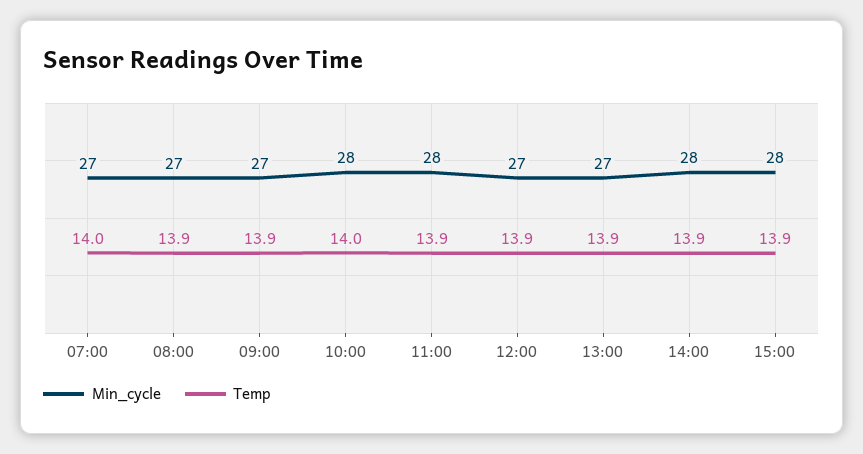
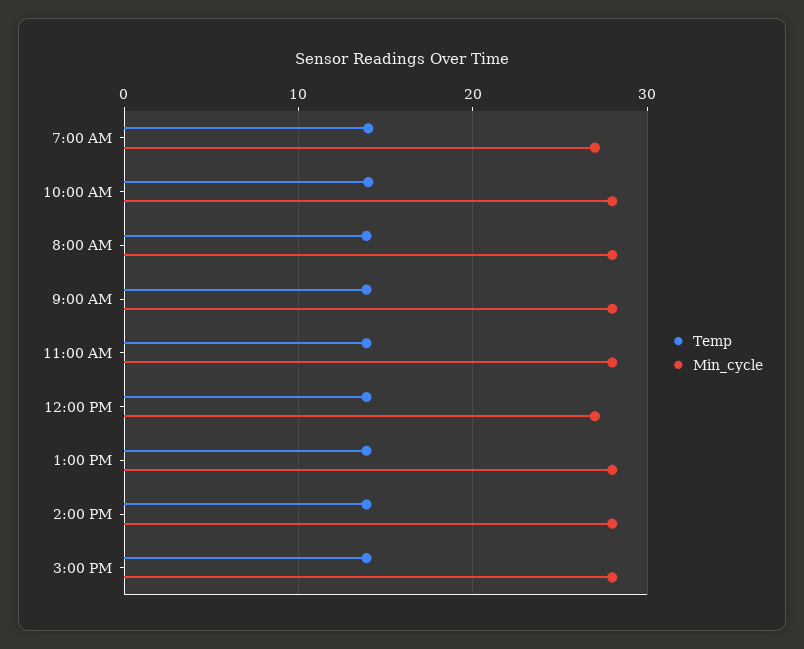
  {
    "Min_cycle": {
      "07:00": 27,
-     "08:00": 27,
+     "08:00": 28,
-     "09:00": 27,
+     "09:00": 28,
      "10:00": 28,
      "11:00": 28,
      "12:00": 27,
-     "13:00": 27,
+     "13:00": 28,
      "14:00": 28,
      "15:00": 28
    },
    "Temp": {
      "07:00": 14,
      "08:00": 13.9,
      "09:00": 13.9,
      "10:00": 14,
      "11:00": 13.9,
      "12:00": 13.9,
      "13:00": 13.9,
      "14:00": 13.9,
      "15:00": 13.9
    }
  }

